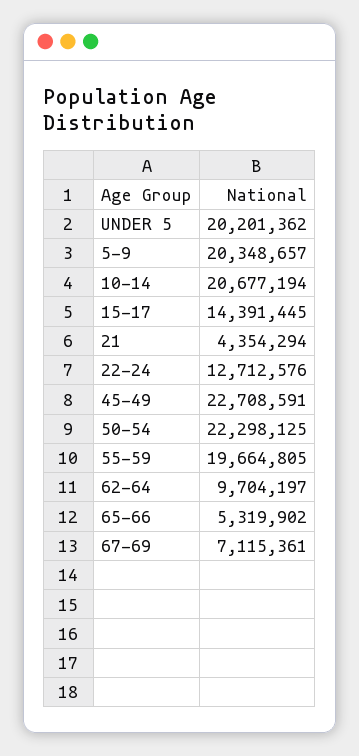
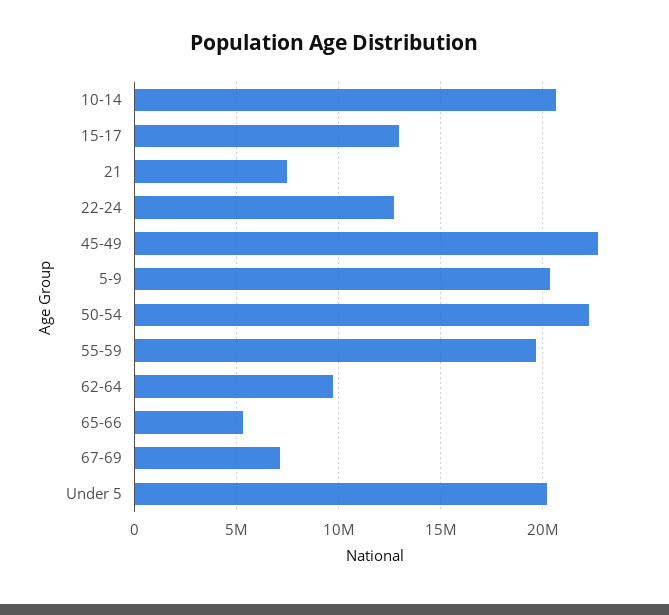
  {
    "UNDER 5": 20201362,
    "5-9": 20348657,
    "10-14": 20677194,
-   "15-17": 14391445,
+   "15-17": 13000000,
-   "21": 4354294,
+   "21": 7500000,
    "22-24": 12712576,
    "45-49": 22708591,
    "50-54": 22298125,
    "55-59": 19664805,
    "62-64": 9704197,
    "65-66": 5319902,
    "67-69": 7115361
  }

